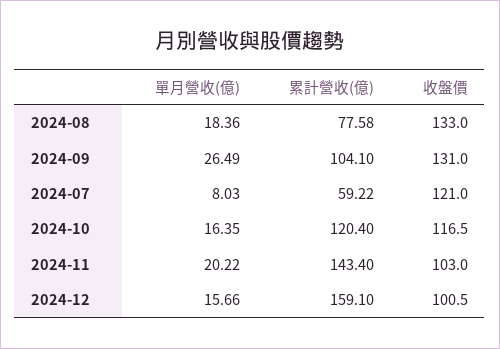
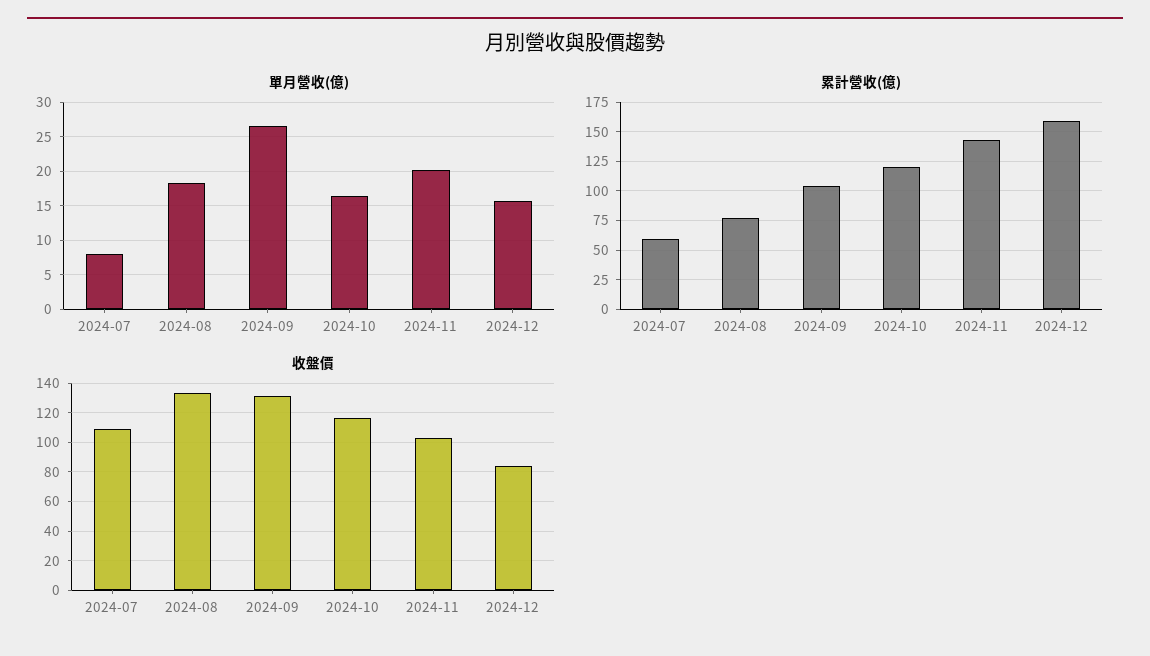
  {
    "單月營收(億)": {
      "2024-08": 18.36,
      "2024-09": 26.49,
      "2024-07": 8.03,
      "2024-10": 16.35,
      "2024-11": 20.22,
      "2024-12": 15.66
    },
    "累計營收(億)": {
      "2024-08": 77.58,
      "2024-09": 104.1,
      "2024-07": 59.22,
      "2024-10": 120.4,
      "2024-11": 143.4,
      "2024-12": 159.1
    },
    "收盤價": {
      "2024-08": 133,
      "2024-09": 131,
-     "2024-07": 121,
+     "2024-07": 110,
      "2024-10": 116.5,
      "2024-11": 103,
-     "2024-12": 100.5
+     "2024-12": 85
    }
  }

